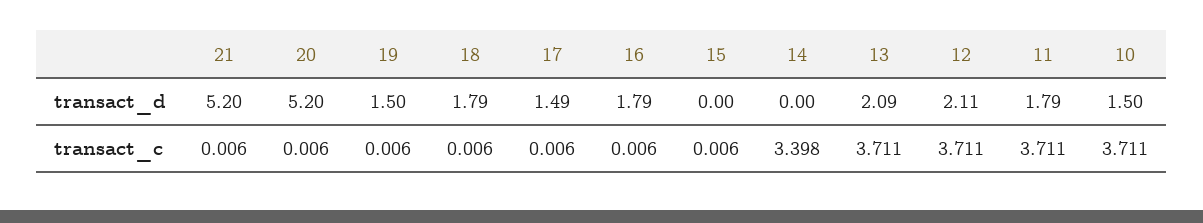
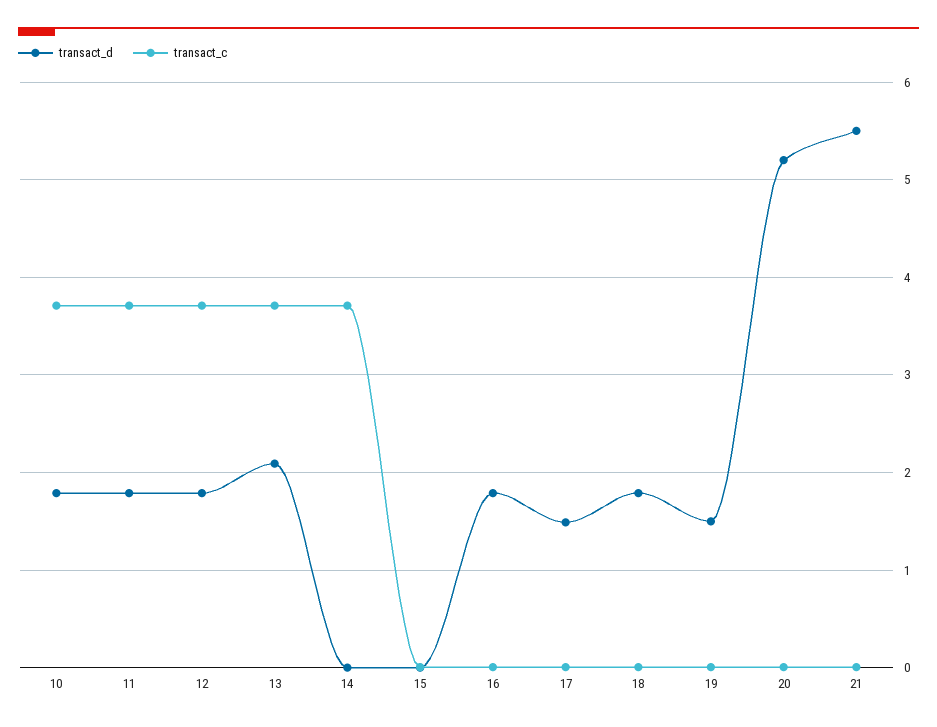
  {
    "transact_d": {
-     "21": 5.2,
+     "21": 5.5,
      "20": 5.2,
      "19": 1.5,
      "18": 1.79,
      "17": 1.49,
      "16": 1.79,
      "15": 0,
      "14": 0,
      "13": 2.09,
-     "12": 2.11,
+     "12": 1.8,
      "11": 1.79,
-     "10": 1.5
+     "10": 1.8
    },
    "transact_c": {
      "21": 0.006,
      "20": 0.006,
      "19": 0.006,
      "18": 0.006,
      "17": 0.006,
      "16": 0.006,
      "15": 0.006,
-     "14": 3.398,
+     "14": 3.7,
      "13": 3.711,
      "12": 3.711,
      "11": 3.711,
      "10": 3.711
    }
  }

